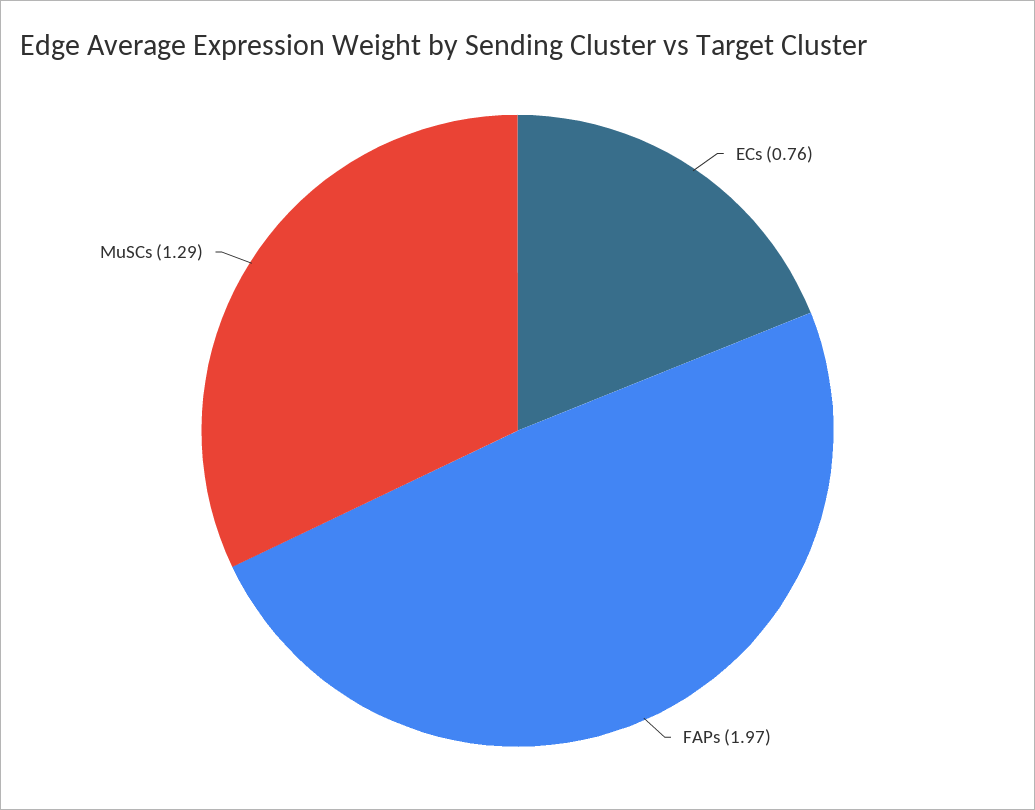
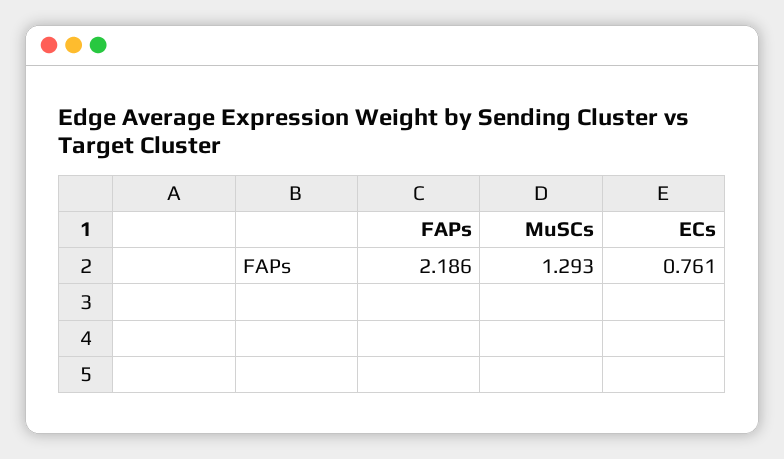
  {
    "ECs": 0.761,
-   "FAPs": 1.97,
+   "FAPs": 2.186,
    "MuSCs": 1.293
  }

